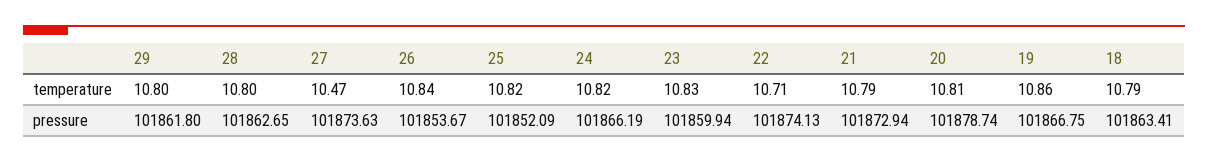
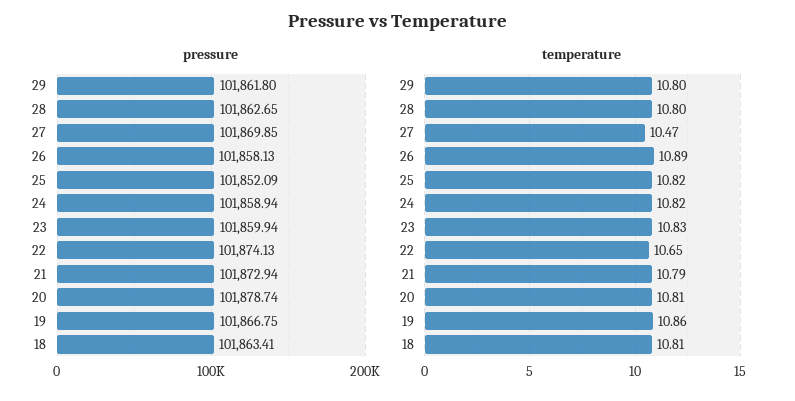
  {
    "temperature": {
      "29": 10.8,
      "28": 10.8,
      "27": 10.47,
-     "26": 10.84,
+     "26": 10.89,
      "25": 10.82,
      "24": 10.82,
      "23": 10.83,
-     "22": 10.71,
+     "22": 10.65,
      "21": 10.79,
      "20": 10.81,
      "19": 10.86,
-     "18": 10.79
+     "18": 10.81
    },
    "pressure": {
      "29": 101861.8,
      "28": 101862.65,
-     "27": 101873.63,
+     "27": 101869.85,
-     "26": 101853.67,
+     "26": 101858.13,
      "25": 101852.09,
-     "24": 101866.19,
+     "24": 101858.94,
      "23": 101859.94,
      "22": 101874.13,
      "21": 101872.94,
      "20": 101878.74,
      "19": 101866.75,
      "18": 101863.41
    }
  }

